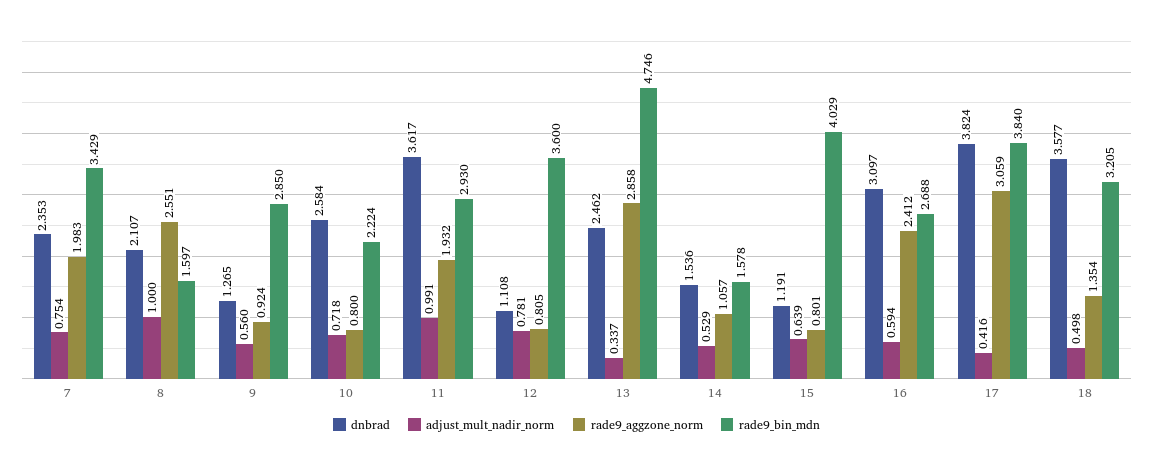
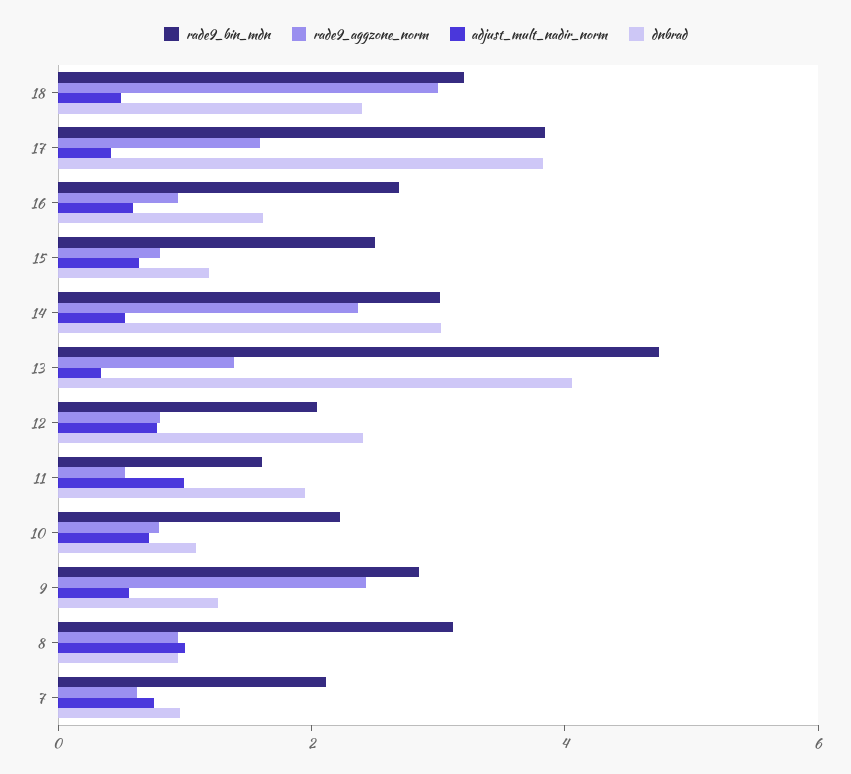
  {
    "dnbrad": {
-     "7": 2.353,
+     "7": 1,
-     "8": 2.107,
+     "8": 1,
      "9": 1.265,
-     "10": 2.584,
+     "10": 1,
-     "11": 3.617,
+     "11": 2,
-     "12": 1.108,
+     "12": 2.5,
-     "13": 2.462,
+     "13": 4,
-     "14": 1.536,
+     "14": 3,
      "15": 1.191,
-     "16": 3.097,
+     "16": 1.5,
      "17": 3.824,
-     "18": 3.577
+     "18": 2.5
    },
    "adjust_mult_nadir_norm": {
      "7": 0.754,
      "8": 1,
      "9": 0.56,
      "10": 0.718,
      "11": 0.991,
      "12": 0.781,
      "13": 0.337,
      "14": 0.529,
      "15": 0.639,
      "16": 0.594,
      "17": 0.416,
      "18": 0.498
    },
    "rade9_aggzone_norm": {
-     "7": 1.983,
+     "7": 0.5,
-     "8": 2.551,
+     "8": 1,
-     "9": 0.924,
+     "9": 2.5,
      "10": 0.8,
-     "11": 1.932,
+     "11": 0.5,
      "12": 0.805,
-     "13": 2.858,
+     "13": 1.5,
-     "14": 1.057,
+     "14": 2.5,
      "15": 0.801,
-     "16": 2.412,
+     "16": 1,
-     "17": 3.059,
+     "17": 1.5,
-     "18": 1.354
+     "18": 3
    },
    "rade9_bin_mdn": {
-     "7": 3.429,
+     "7": 2,
-     "8": 1.597,
+     "8": 3,
      "9": 2.85,
      "10": 2.224,
-     "11": 2.93,
+     "11": 1.5,
-     "12": 3.6,
+     "12": 2,
      "13": 4.746,
-     "14": 1.578,
+     "14": 3,
-     "15": 4.029,
+     "15": 2.5,
      "16": 2.688,
      "17": 3.84,
      "18": 3.205
    }
  }

